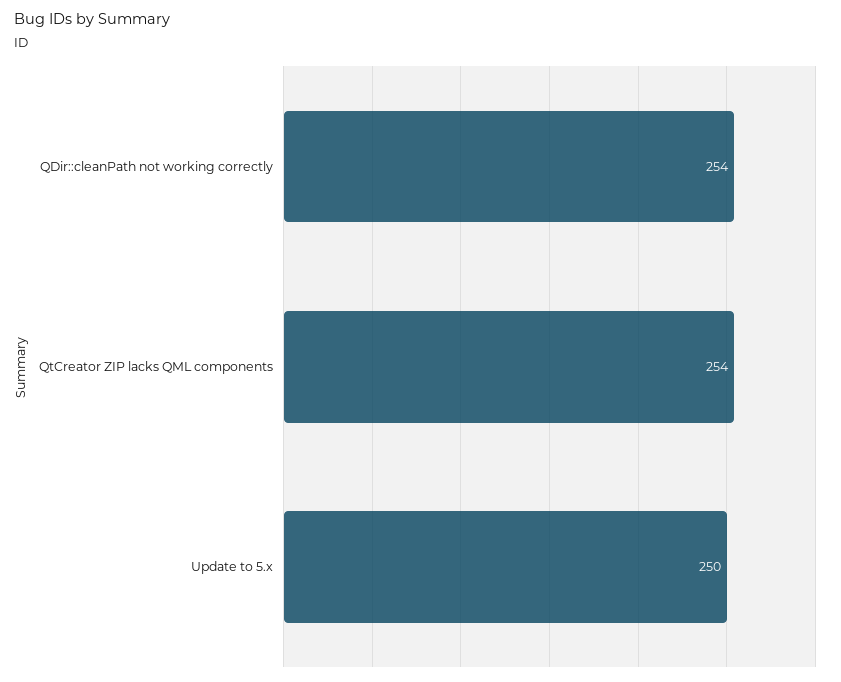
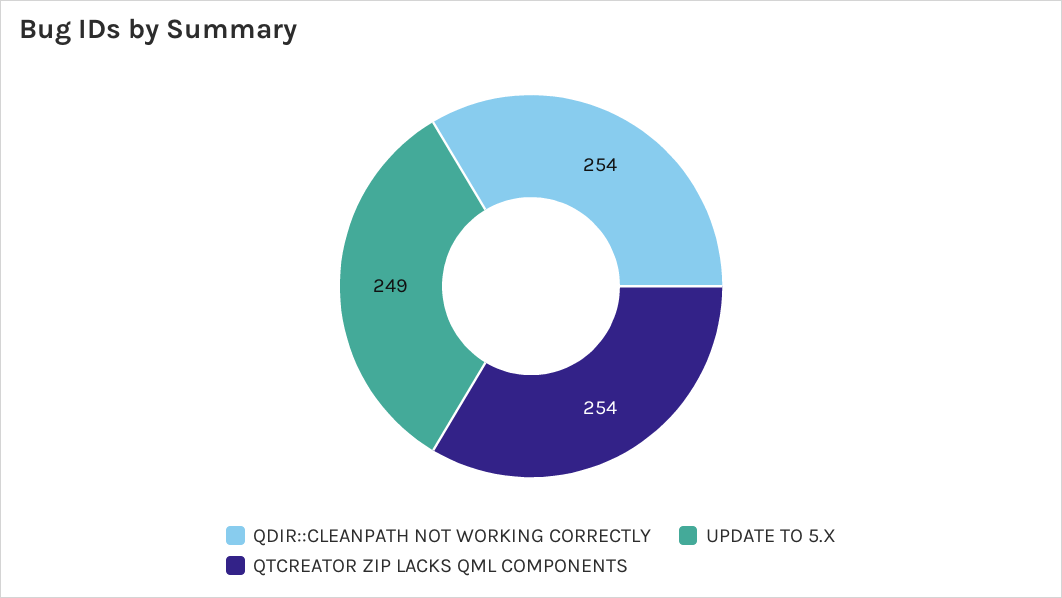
  {
    "QDir::cleanPath not working correctly": 254,
    "QtCreator ZIP lacks QML components": 254,
-   "Update to 5.x": 250
+   "Update to 5.x": 249
  }

